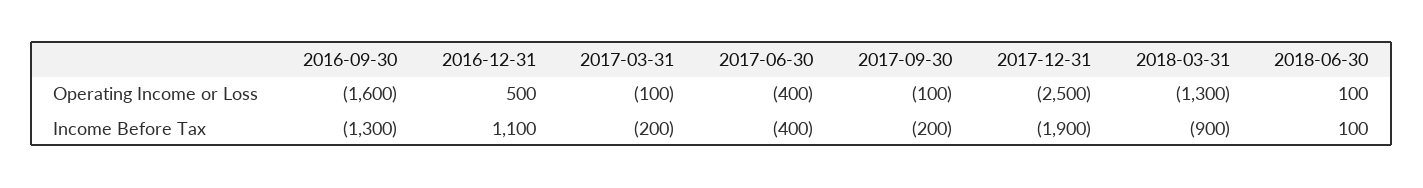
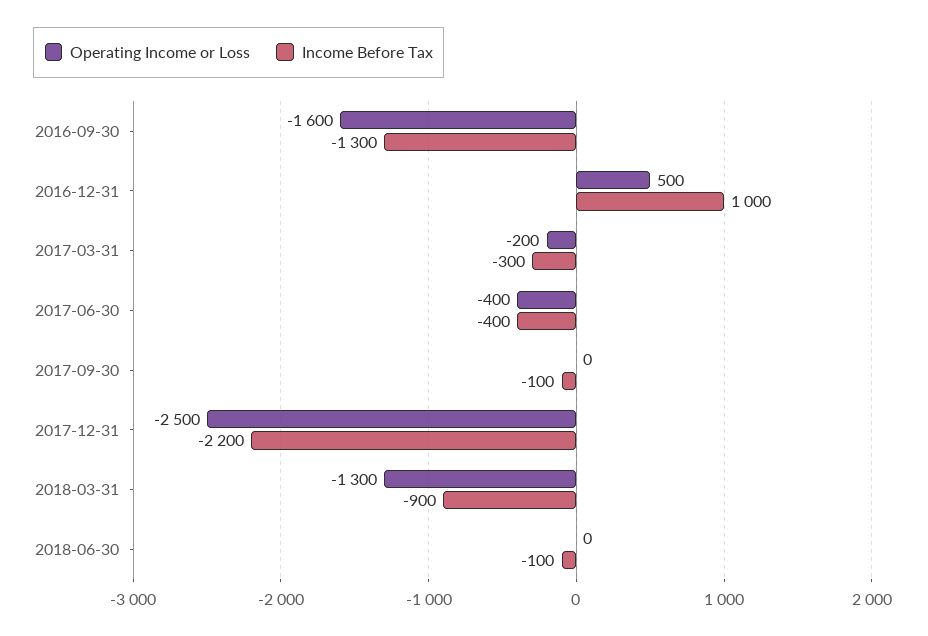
  {
    "Operating Income or Loss": {
      "2016-09-30": -1600,
      "2016-12-31": 500,
-     "2017-03-31": -100,
+     "2017-03-31": -200,
      "2017-06-30": -400,
-     "2017-09-30": -100,
+     "2017-09-30": 0,
      "2017-12-31": -2500,
      "2018-03-31": -1300,
-     "2018-06-30": 100
+     "2018-06-30": 0
    },
    "Income Before Tax": {
      "2016-09-30": -1300,
-     "2016-12-31": 1100,
+     "2016-12-31": 1000,
-     "2017-03-31": -200,
+     "2017-03-31": -300,
      "2017-06-30": -400,
-     "2017-09-30": -200,
+     "2017-09-30": -100,
-     "2017-12-31": -1900,
+     "2017-12-31": -2200,
      "2018-03-31": -900,
-     "2018-06-30": 100
+     "2018-06-30": -100
    }
  }

